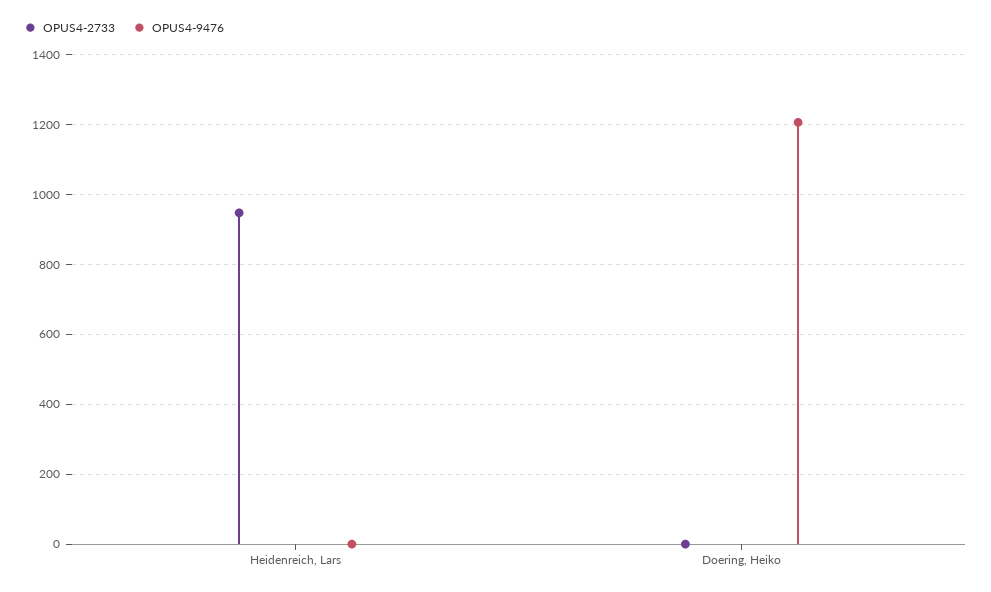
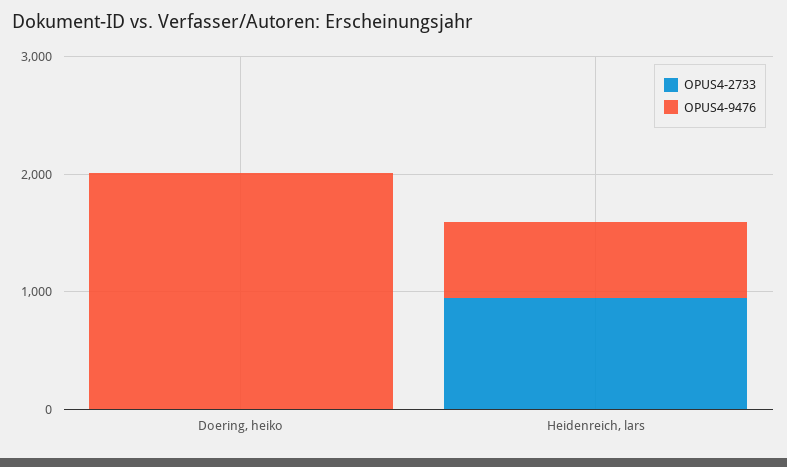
  {
    "OPUS4-2733": {
      "Heidenreich, Lars": 940,
      "Doering, Heiko": 0
    },
    "OPUS4-9476": {
-     "Heidenreich, Lars": 0,
+     "Heidenreich, Lars": 600,
-     "Doering, Heiko": 1200
+     "Doering, Heiko": 2000
    }
  }

